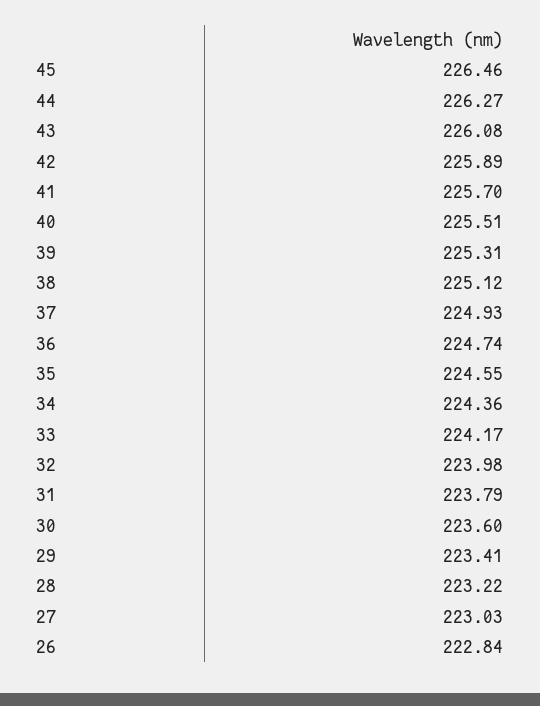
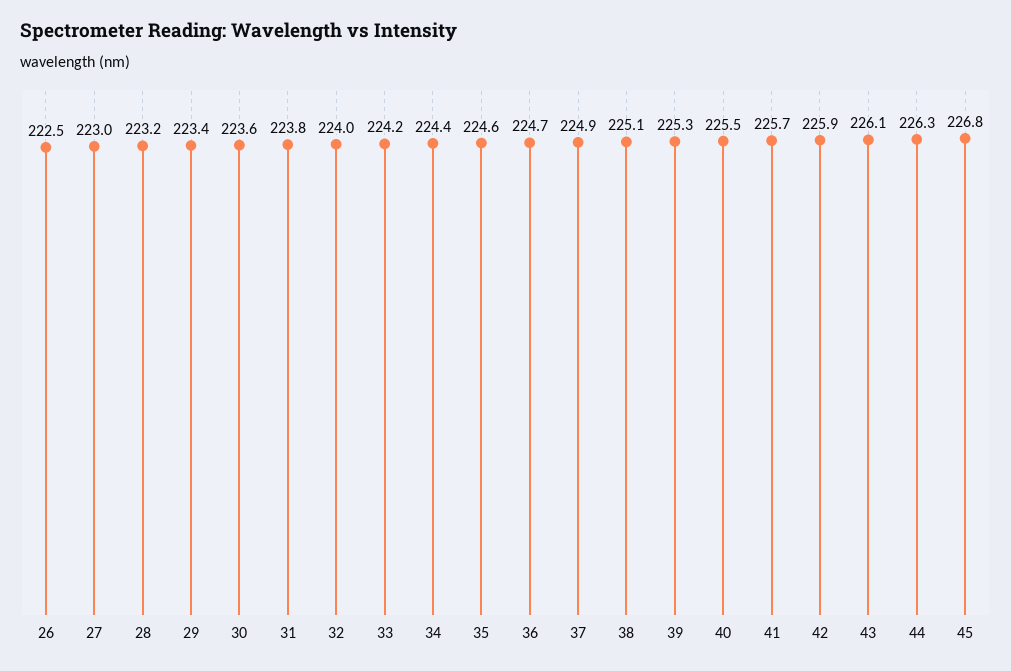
  {
-   "45": 226.46,
+   "45": 226.8,
    "44": 226.27,
    "43": 226.08,
    "42": 225.89,
    "41": 225.7,
    "40": 225.51,
    "39": 225.31,
    "38": 225.12,
    "37": 224.93,
    "36": 224.74,
    "35": 224.55,
    "34": 224.36,
    "33": 224.17,
    "32": 223.98,
    "31": 223.79,
    "30": 223.6,
    "29": 223.41,
    "28": 223.22,
    "27": 223.03,
-   "26": 222.84
+   "26": 222.5
  }

